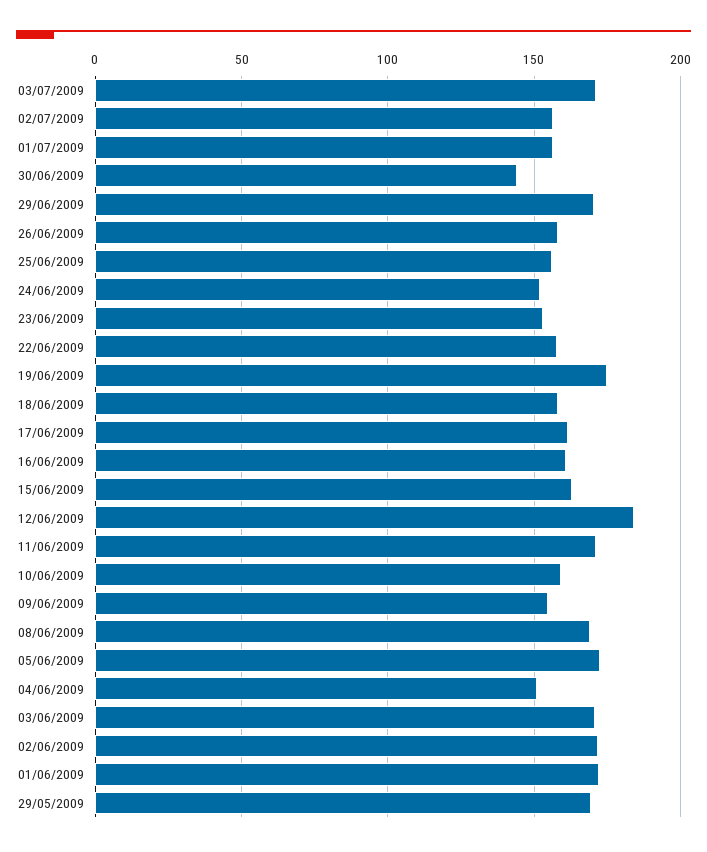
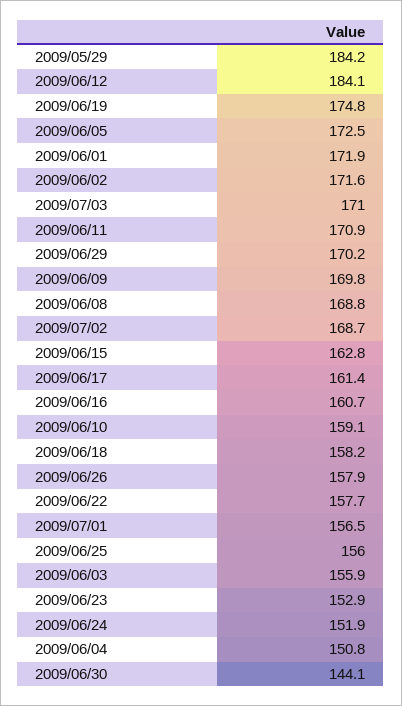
  {
    "03/07/2009": 171,
-   "02/07/2009": 155,
+   "02/07/2009": 168.7,
    "01/07/2009": 156.5,
    "30/06/2009": 144.1,
    "29/06/2009": 170.2,
    "26/06/2009": 157.9,
    "25/06/2009": 156,
    "24/06/2009": 151.9,
    "23/06/2009": 152.9,
    "22/06/2009": 157.7,
    "19/06/2009": 174.8,
    "18/06/2009": 158.2,
    "17/06/2009": 161.4,
    "16/06/2009": 160.7,
    "15/06/2009": 162.8,
    "12/06/2009": 184.1,
    "11/06/2009": 170.9,
    "10/06/2009": 159.1,
-   "09/06/2009": 155,
+   "09/06/2009": 169.8,
    "08/06/2009": 168.8,
    "05/06/2009": 172.5,
    "04/06/2009": 150.8,
-   "03/06/2009": 170,
+   "03/06/2009": 155.9,
    "02/06/2009": 171.6,
    "01/06/2009": 171.9,
-   "29/05/2009": 170
+   "29/05/2009": 184.2
  }

